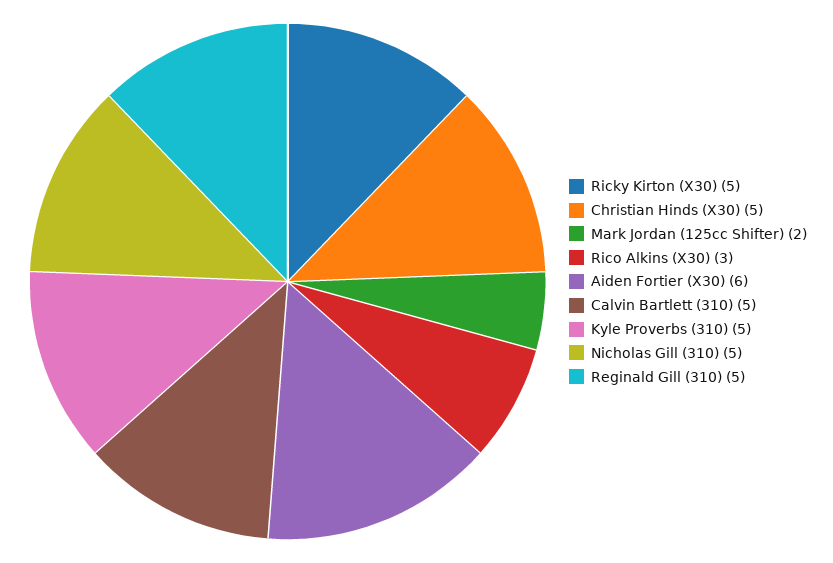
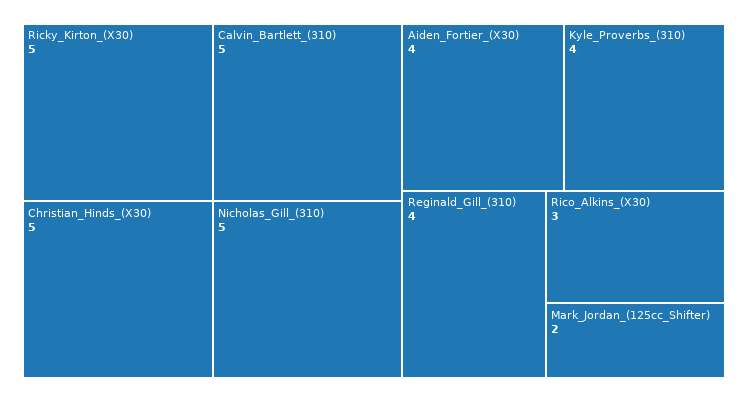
  {
    "Ricky Kirton (X30)": 5,
    "Christian Hinds (X30)": 5,
    "Mark Jordan (125cc Shifter)": 2,
    "Rico Alkins (X30)": 3,
-   "Aiden Fortier (X30)": 6,
+   "Aiden Fortier (X30)": 4,
    "Calvin Bartlett (310)": 5,
-   "Kyle Proverbs (310)": 5,
+   "Kyle Proverbs (310)": 4,
    "Nicholas Gill (310)": 5,
-   "Reginald Gill (310)": 5
+   "Reginald Gill (310)": 4
  }

